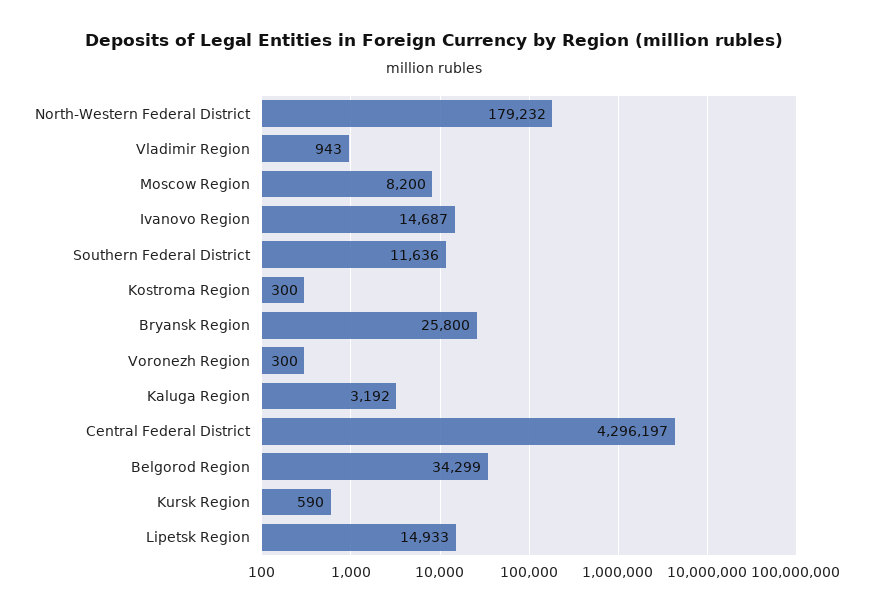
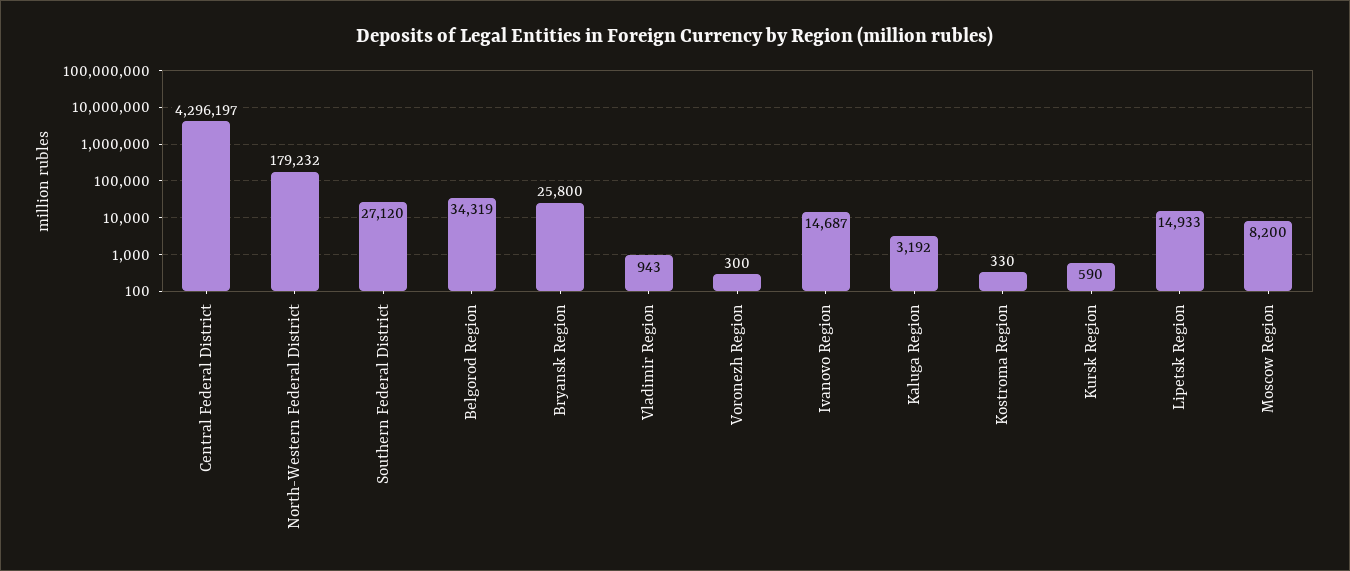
  {
    "North-Western Federal District": 179232,
    "Vladimir Region": 943,
    "Moscow Region": 8200,
    "Ivanovo Region": 14687,
-   "Southern Federal District": 11636,
+   "Southern Federal District": 27120,
-   "Kostroma Region": 300,
+   "Kostroma Region": 330,
    "Bryansk Region": 25800,
    "Voronezh Region": 300,
    "Kaluga Region": 3192,
    "Central Federal District": 4296197,
-   "Belgorod Region": 34299,
+   "Belgorod Region": 34319,
    "Kursk Region": 590,
    "Lipetsk Region": 14933
  }

